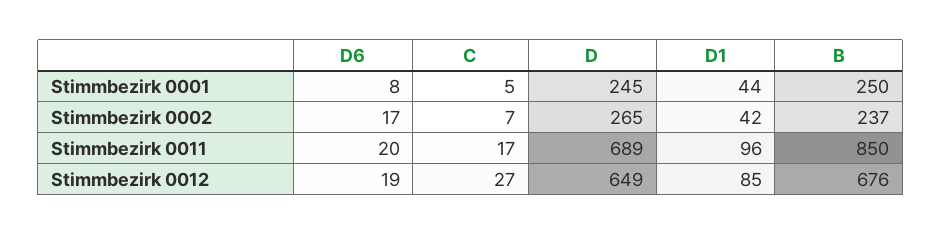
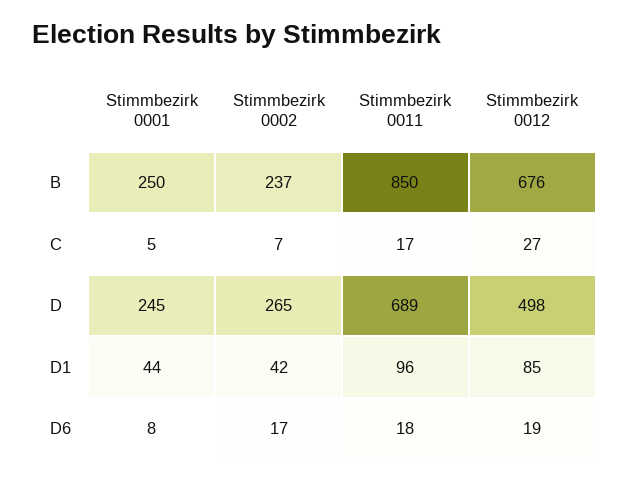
  {
    "D6": {
      "Stimmbezirk 0001": 8,
      "Stimmbezirk 0002": 17,
-     "Stimmbezirk 0011": 20,
+     "Stimmbezirk 0011": 18,
      "Stimmbezirk 0012": 19
    },
    "C": {
      "Stimmbezirk 0001": 5,
      "Stimmbezirk 0002": 7,
      "Stimmbezirk 0011": 17,
      "Stimmbezirk 0012": 27
    },
    "D": {
      "Stimmbezirk 0001": 245,
      "Stimmbezirk 0002": 265,
      "Stimmbezirk 0011": 689,
-     "Stimmbezirk 0012": 649
+     "Stimmbezirk 0012": 498
    },
    "D1": {
      "Stimmbezirk 0001": 44,
      "Stimmbezirk 0002": 42,
      "Stimmbezirk 0011": 96,
      "Stimmbezirk 0012": 85
    },
    "B": {
      "Stimmbezirk 0001": 250,
      "Stimmbezirk 0002": 237,
      "Stimmbezirk 0011": 850,
      "Stimmbezirk 0012": 676
    }
  }

